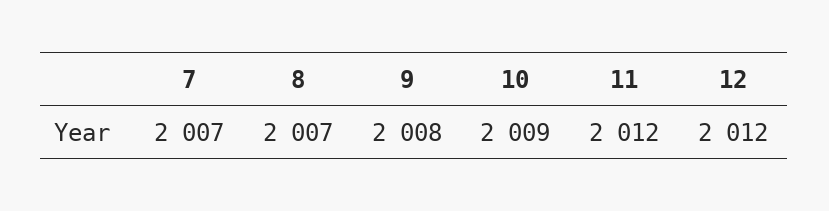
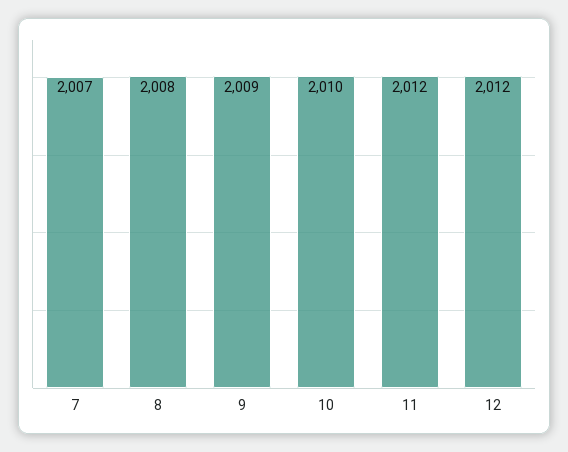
  {
    "7": 2007,
-   "8": 2007,
+   "8": 2008,
-   "9": 2008,
+   "9": 2009,
-   "10": 2009,
+   "10": 2010,
    "11": 2012,
    "12": 2012
  }

